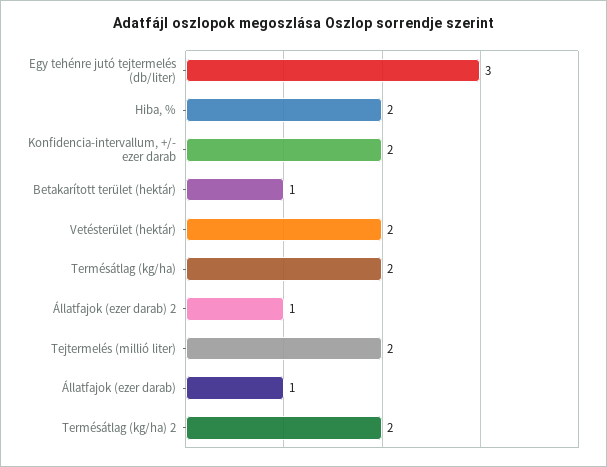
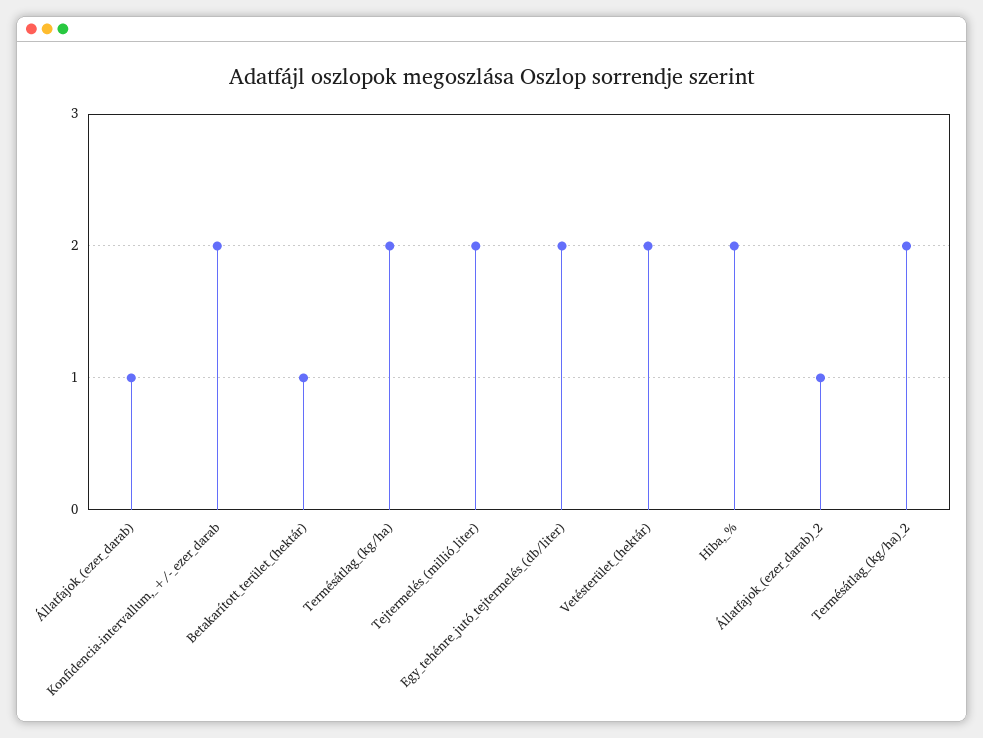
  {
-   "Egy tehénre jutó tejtermelés (db/liter)": 3,
+   "Egy tehénre jutó tejtermelés (db/liter)": 2,
    "Hiba, %": 2,
    "Konfidencia-intervallum, +/- ezer darab": 2,
    "Betakarított terület (hektár)": 1,
    "Vetésterület (hektár)": 2,
    "Termésátlag (kg/ha)": 2,
    "Állatfajok (ezer darab) 2": 1,
    "Tejtermelés (millió liter)": 2,
    "Állatfajok (ezer darab)": 1,
    "Termésátlag (kg/ha) 2": 2
  }

